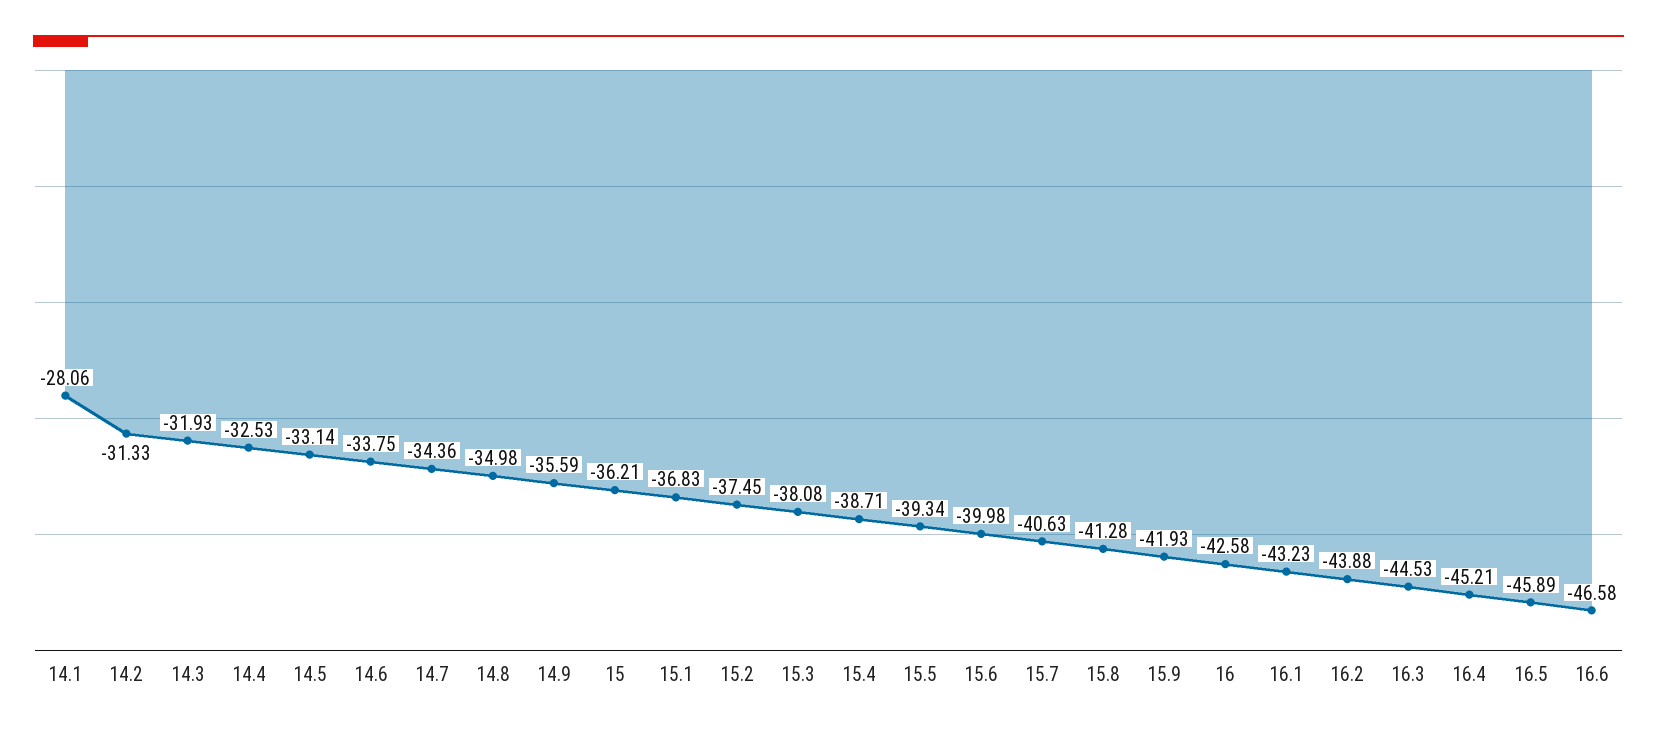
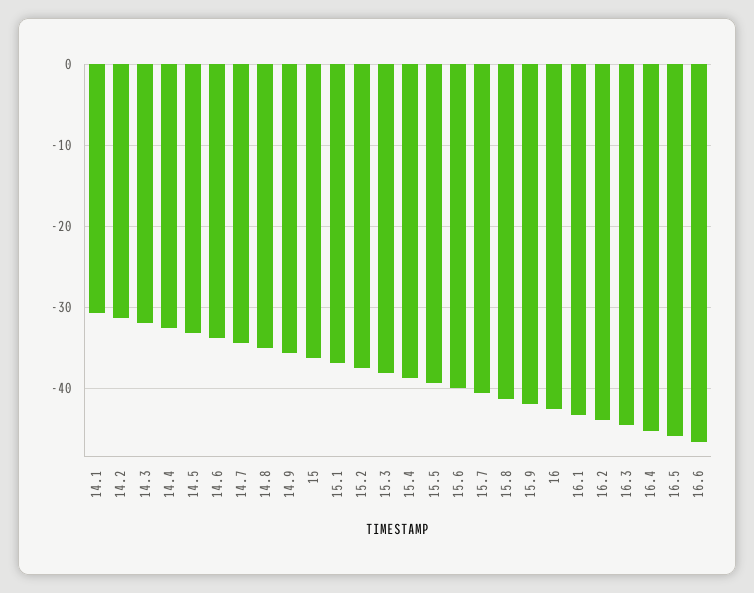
  {
-   "14.1": -28.06,
+   "14.1": -31,
    "14.2": -31.33,
    "14.3": -31.93,
    "14.4": -32.53,
    "14.5": -33.14,
    "14.6": -33.75,
    "14.7": -34.36,
    "14.8": -34.98,
    "14.9": -35.59,
    "15": -36.21,
    "15.1": -36.83,
    "15.2": -37.45,
    "15.3": -38.08,
    "15.4": -38.71,
    "15.5": -39.34,
    "15.6": -39.98,
    "15.7": -40.63,
    "15.8": -41.28,
    "15.9": -41.93,
    "16": -42.58,
    "16.1": -43.23,
    "16.2": -43.88,
    "16.3": -44.53,
    "16.4": -45.21,
    "16.5": -45.89,
    "16.6": -46.58
  }

